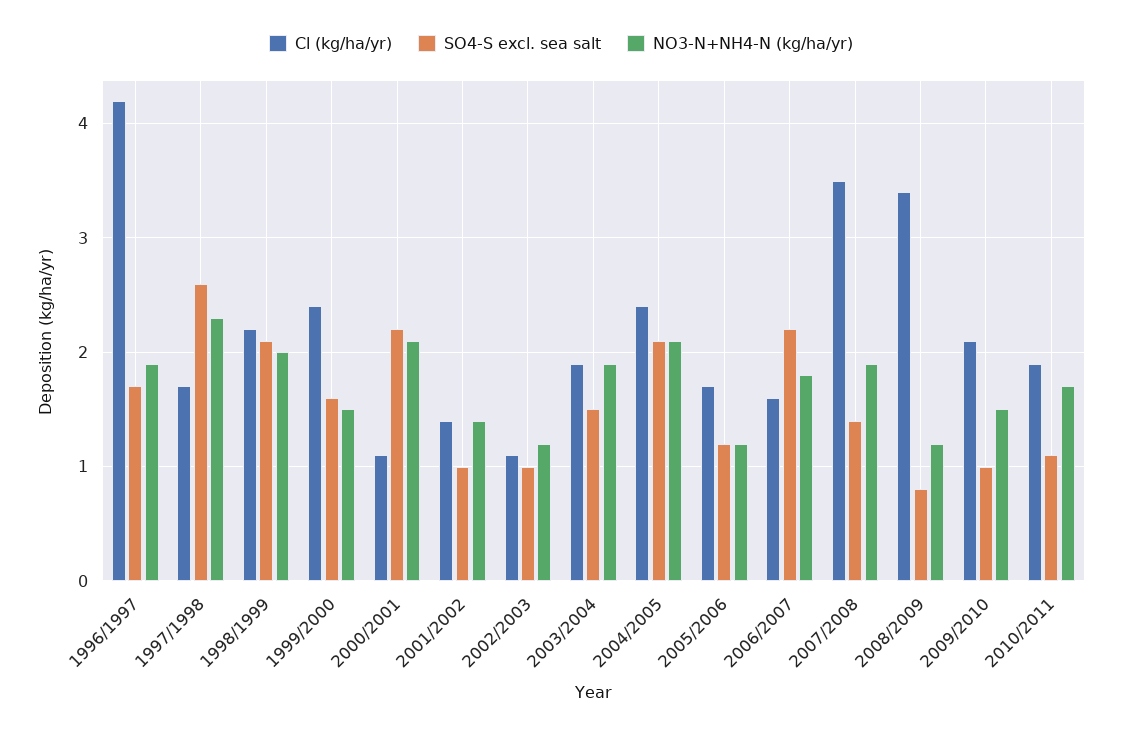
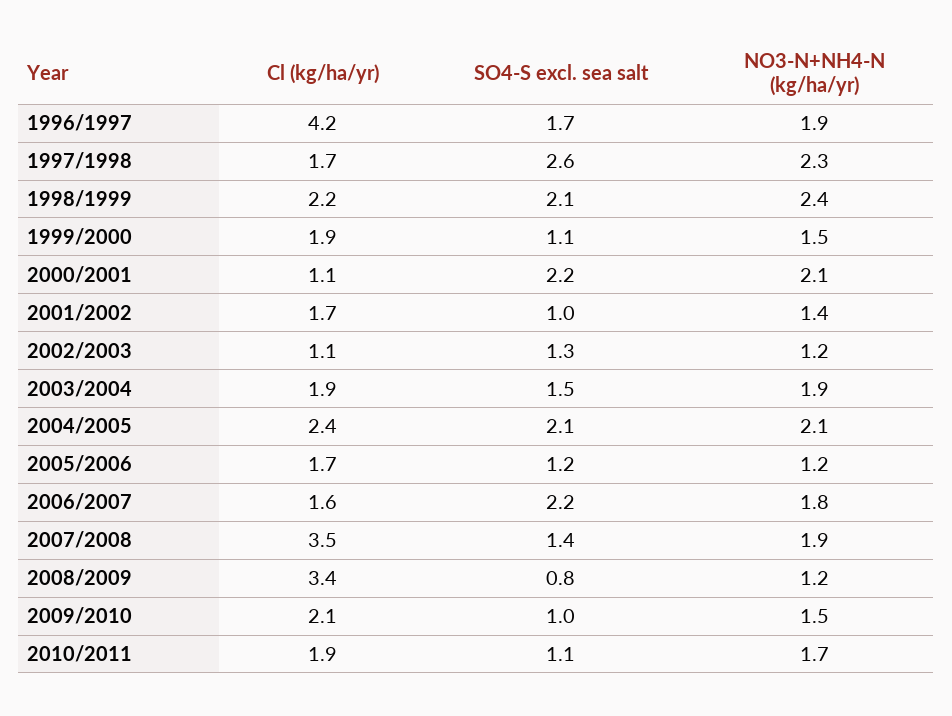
  {
    "Cl (kg/ha/yr)": {
      "1996/1997": 4.2,
      "1997/1998": 1.7,
      "1998/1999": 2.2,
-     "1999/2000": 2.4,
+     "1999/2000": 1.9,
      "2000/2001": 1.1,
-     "2001/2002": 1.4,
+     "2001/2002": 1.7,
      "2002/2003": 1.1,
      "2003/2004": 1.9,
      "2004/2005": 2.4,
      "2005/2006": 1.7,
      "2006/2007": 1.6,
      "2007/2008": 3.5,
      "2008/2009": 3.4,
      "2009/2010": 2.1,
      "2010/2011": 1.9
    },
    "SO4-S excl. sea salt": {
      "1996/1997": 1.7,
      "1997/1998": 2.6,
      "1998/1999": 2.1,
-     "1999/2000": 1.6,
+     "1999/2000": 1.1,
      "2000/2001": 2.2,
      "2001/2002": 1,
-     "2002/2003": 1,
+     "2002/2003": 1.3,
      "2003/2004": 1.5,
      "2004/2005": 2.1,
      "2005/2006": 1.2,
      "2006/2007": 2.2,
      "2007/2008": 1.4,
      "2008/2009": 0.8,
      "2009/2010": 1,
      "2010/2011": 1.1
    },
    "NO3-N+NH4-N (kg/ha/yr)": {
      "1996/1997": 1.9,
      "1997/1998": 2.3,
-     "1998/1999": 2,
+     "1998/1999": 2.4,
      "1999/2000": 1.5,
      "2000/2001": 2.1,
      "2001/2002": 1.4,
      "2002/2003": 1.2,
      "2003/2004": 1.9,
      "2004/2005": 2.1,
      "2005/2006": 1.2,
      "2006/2007": 1.8,
      "2007/2008": 1.9,
      "2008/2009": 1.2,
      "2009/2010": 1.5,
      "2010/2011": 1.7
    }
  }

